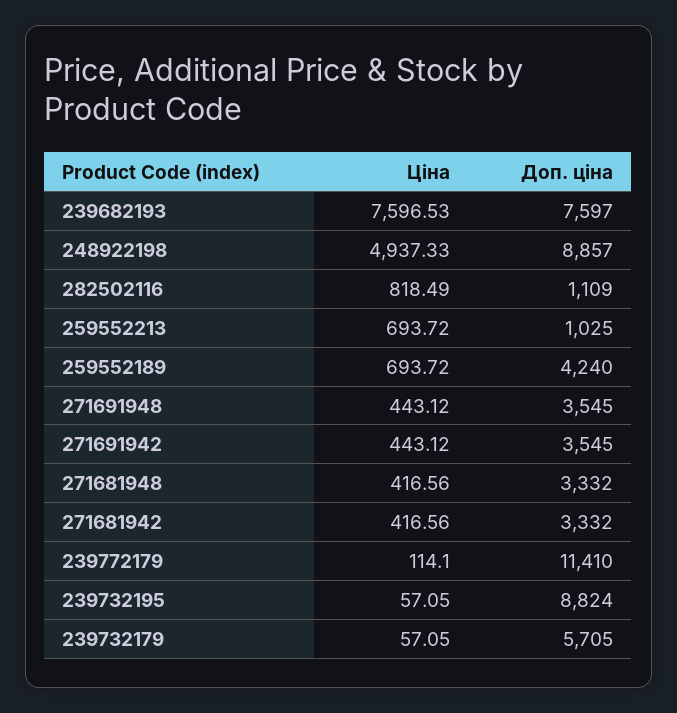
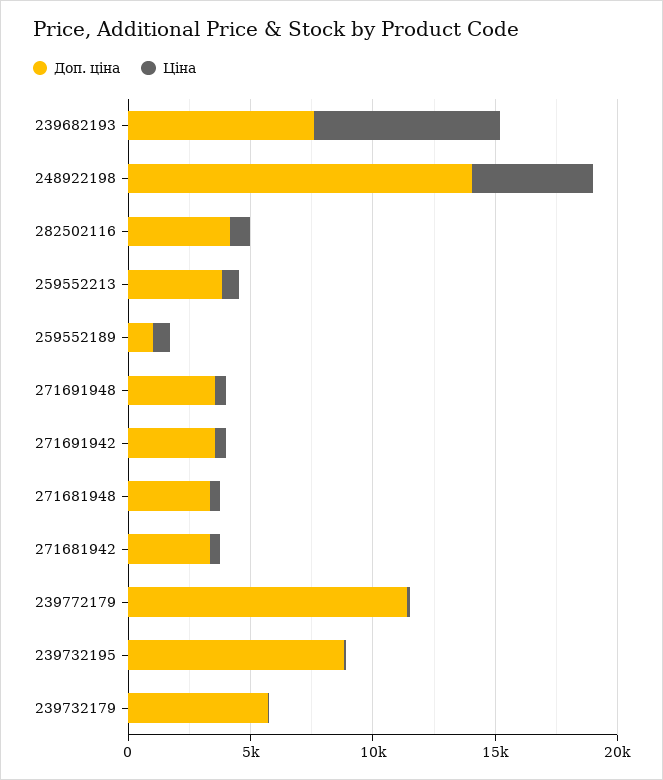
  {
    "Ціна": {
      "239682193": 7596.53,
      "248922198": 4937.33,
      "282502116": 818.49,
      "259552213": 693.72,
      "259552189": 693.72,
      "271691948": 443.12,
      "271691942": 443.12,
      "271681948": 416.56,
      "271681942": 416.56,
      "239772179": 114.1,
      "239732195": 57.05,
      "239732179": 57.05
    },
    "Доп. ціна": {
      "239682193": 7597,
-     "248922198": 8857,
+     "248922198": 14000,
-     "282502116": 1109,
+     "282502116": 4000,
-     "259552213": 1025,
+     "259552213": 4000,
-     "259552189": 4240,
+     "259552189": 1000,
      "271691948": 3545,
      "271691942": 3545,
      "271681948": 3332,
      "271681942": 3332,
      "239772179": 11410,
      "239732195": 8824,
      "239732179": 5705
    }
  }

